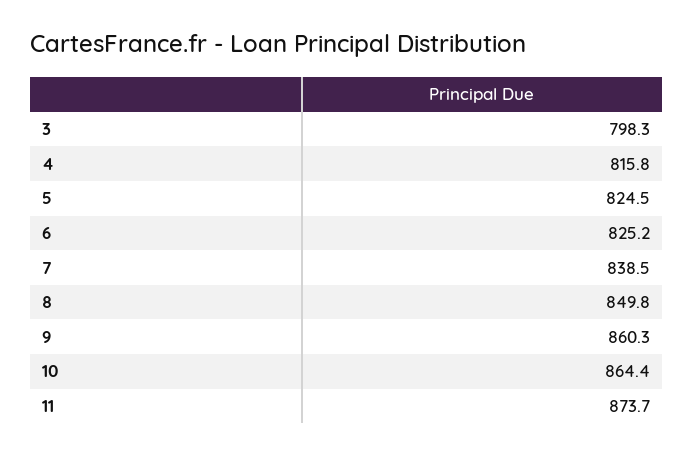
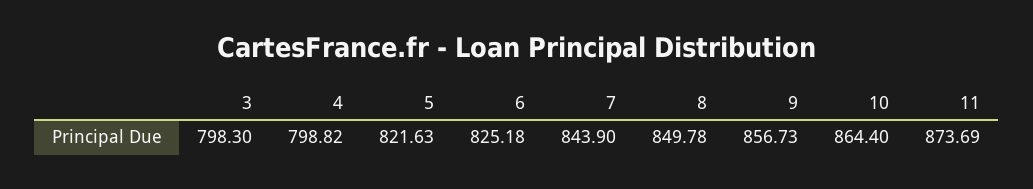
  {
    "3": 798.3,
-   "4": 815.8,
+   "4": 798.82,
-   "5": 824.5,
+   "5": 821.63,
    "6": 825.18,
-   "7": 838.5,
+   "7": 843.9,
    "8": 849.78,
-   "9": 860.3,
+   "9": 856.73,
    "10": 864.4,
    "11": 873.69
  }

